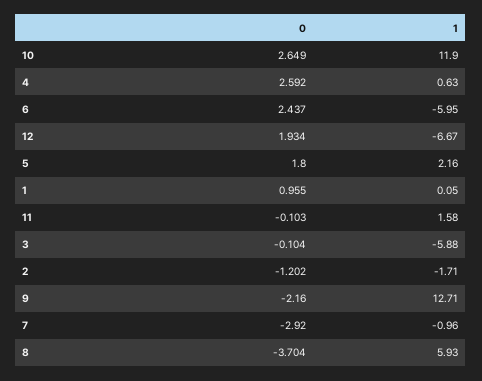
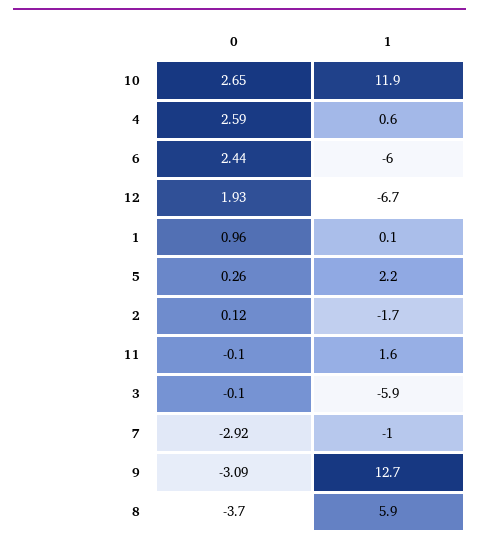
  {
    "0": {
      "10": 2.649,
      "4": 2.592,
      "6": 2.437,
      "12": 1.934,
-     "5": 1.8,
+     "5": 0.26,
      "1": 0.955,
      "11": -0.103,
      "3": -0.104,
-     "2": -1.202,
+     "2": 0.12,
-     "9": -2.16,
+     "9": -3.09,
      "7": -2.92,
      "8": -3.704
    },
    "1": {
      "10": 11.9,
      "4": 0.63,
      "6": -5.95,
      "12": -6.67,
      "5": 2.16,
      "1": 0.05,
      "11": 1.58,
      "3": -5.88,
      "2": -1.71,
      "9": 12.71,
      "7": -0.96,
      "8": 5.93
    }
  }

